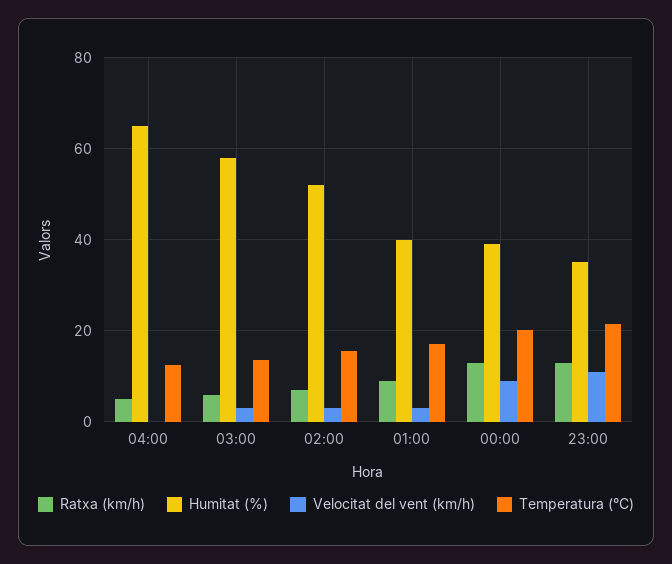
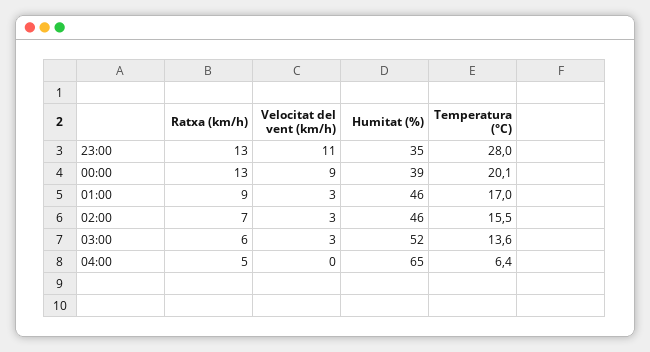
  {
    "Ratxa (km/h)": {
      "04:00": 5,
      "03:00": 6,
      "02:00": 7,
      "01:00": 9,
      "00:00": 13,
      "23:00": 13
    },
    "Humitat (%)": {
      "04:00": 65,
-     "03:00": 58,
+     "03:00": 52,
-     "02:00": 52,
+     "02:00": 46,
-     "01:00": 40,
+     "01:00": 46,
      "00:00": 39,
      "23:00": 35
    },
    "Velocitat del vent (km/h)": {
      "04:00": 0,
      "03:00": 3,
      "02:00": 3,
      "01:00": 3,
      "00:00": 9,
      "23:00": 11
    },
    "Temperatura (°C)": {
-     "04:00": 12,
+     "04:00": 6.4,
      "03:00": 13.6,
      "02:00": 15.5,
      "01:00": 17,
      "00:00": 20.1,
-     "23:00": 22
+     "23:00": 28
    }
  }

